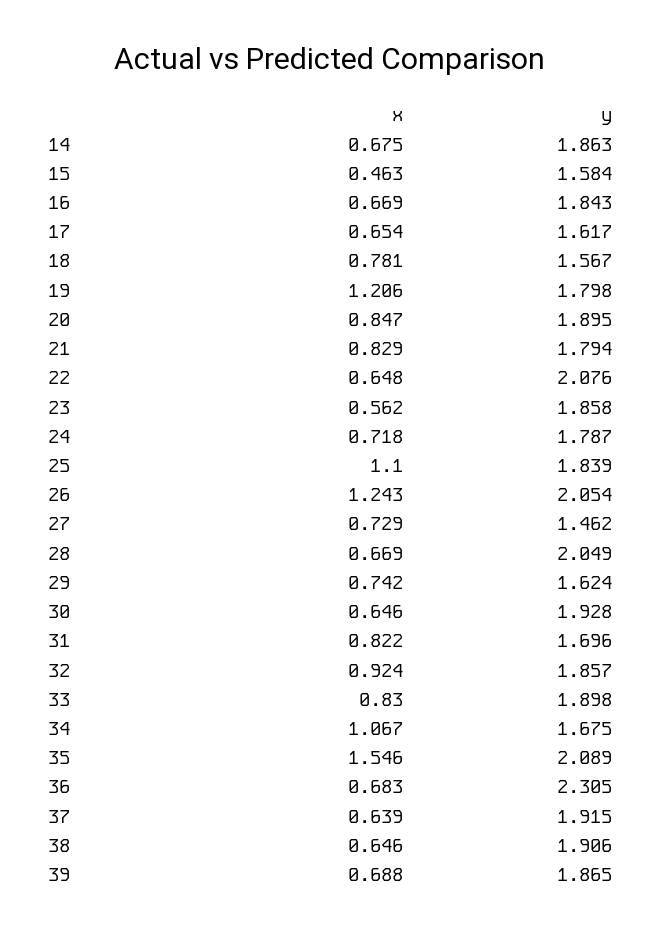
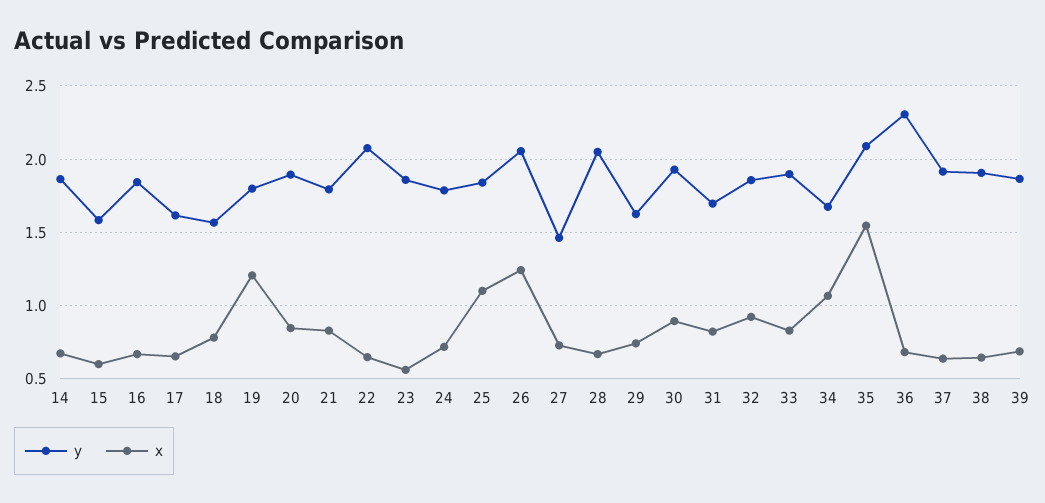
  {
    "x": {
      "14": 0.675,
-     "15": 0.463,
+     "15": 0.6,
      "16": 0.669,
      "17": 0.654,
      "18": 0.781,
      "19": 1.206,
      "20": 0.847,
      "21": 0.829,
      "22": 0.648,
      "23": 0.562,
      "24": 0.718,
      "25": 1.1,
      "26": 1.243,
      "27": 0.729,
      "28": 0.669,
      "29": 0.742,
-     "30": 0.646,
+     "30": 0.9,
      "31": 0.822,
      "32": 0.924,
      "33": 0.83,
      "34": 1.067,
      "35": 1.546,
      "36": 0.683,
      "37": 0.639,
      "38": 0.646,
      "39": 0.688
    },
    "y": {
      "14": 1.863,
      "15": 1.584,
      "16": 1.843,
      "17": 1.617,
      "18": 1.567,
      "19": 1.798,
      "20": 1.895,
      "21": 1.794,
      "22": 2.076,
      "23": 1.858,
      "24": 1.787,
      "25": 1.839,
      "26": 2.054,
      "27": 1.462,
      "28": 2.049,
      "29": 1.624,
      "30": 1.928,
      "31": 1.696,
      "32": 1.857,
      "33": 1.898,
      "34": 1.675,
      "35": 2.089,
      "36": 2.305,
      "37": 1.915,
      "38": 1.906,
      "39": 1.865
    }
  }

